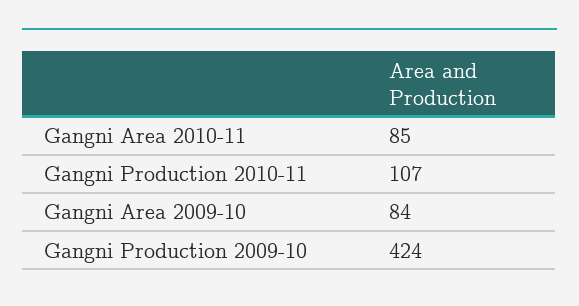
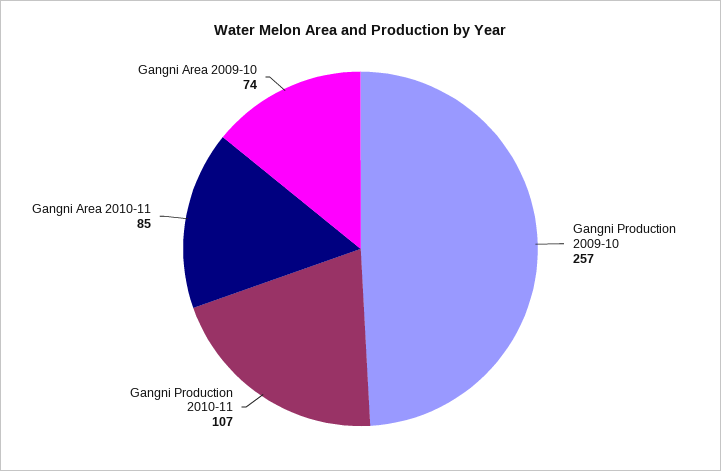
  {
    "Gangni Area 2010-11": 85,
    "Gangni Production 2010-11": 107,
-   "Gangni Area 2009-10": 84,
+   "Gangni Area 2009-10": 74,
-   "Gangni Production 2009-10": 424
+   "Gangni Production 2009-10": 257
  }

